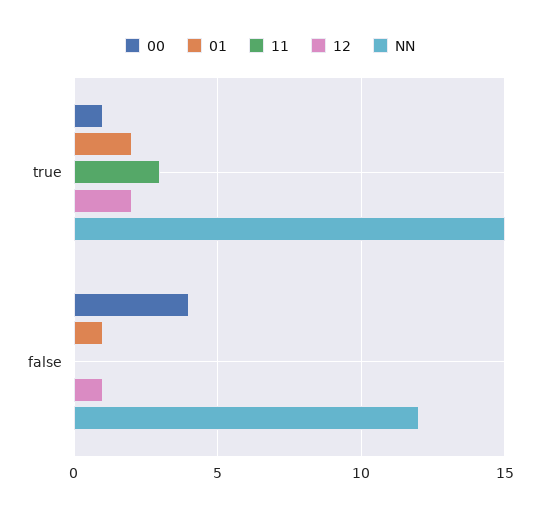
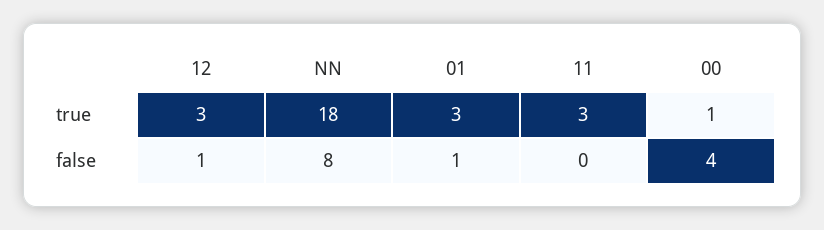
  {
    "00": {
      "true": 1,
      "false": 4
    },
    "01": {
-     "true": 2,
+     "true": 3,
      "false": 1
    },
    "11": {
      "true": 3,
      "false": 0
    },
    "12": {
-     "true": 2,
+     "true": 3,
      "false": 1
    },
    "NN": {
-     "true": 15,
+     "true": 18,
-     "false": 12
+     "false": 8
    }
  }

